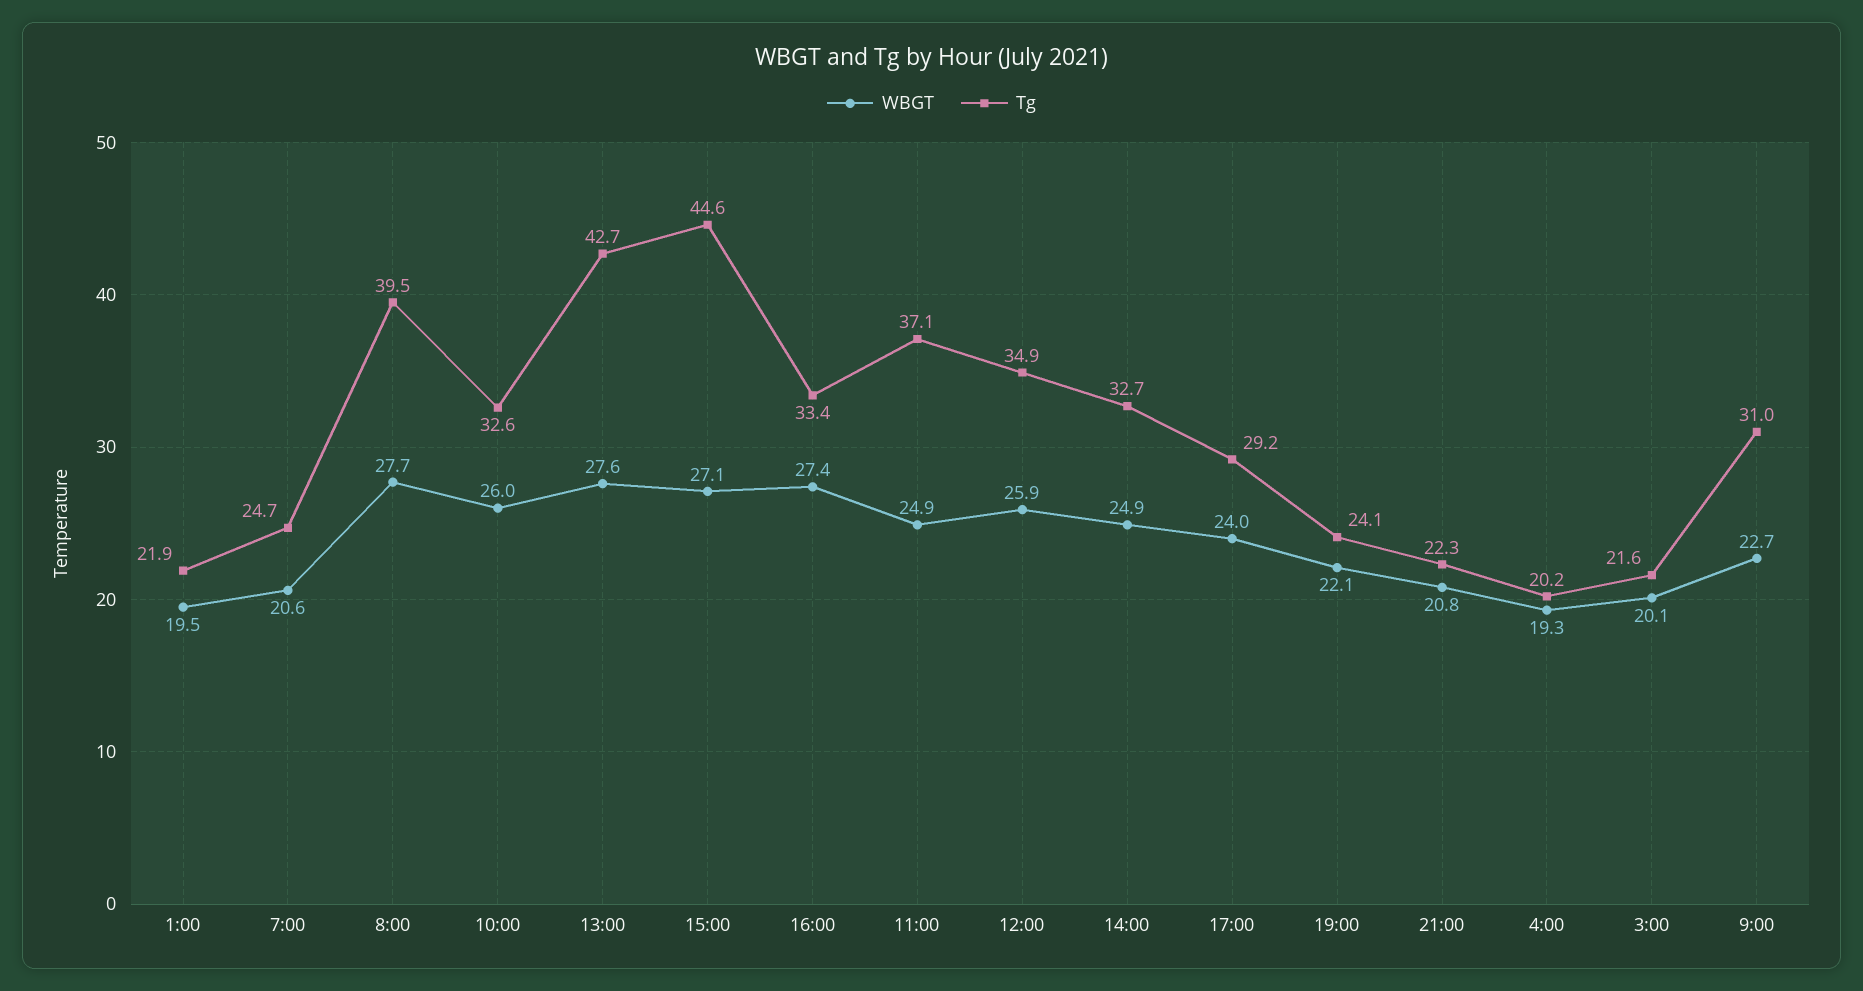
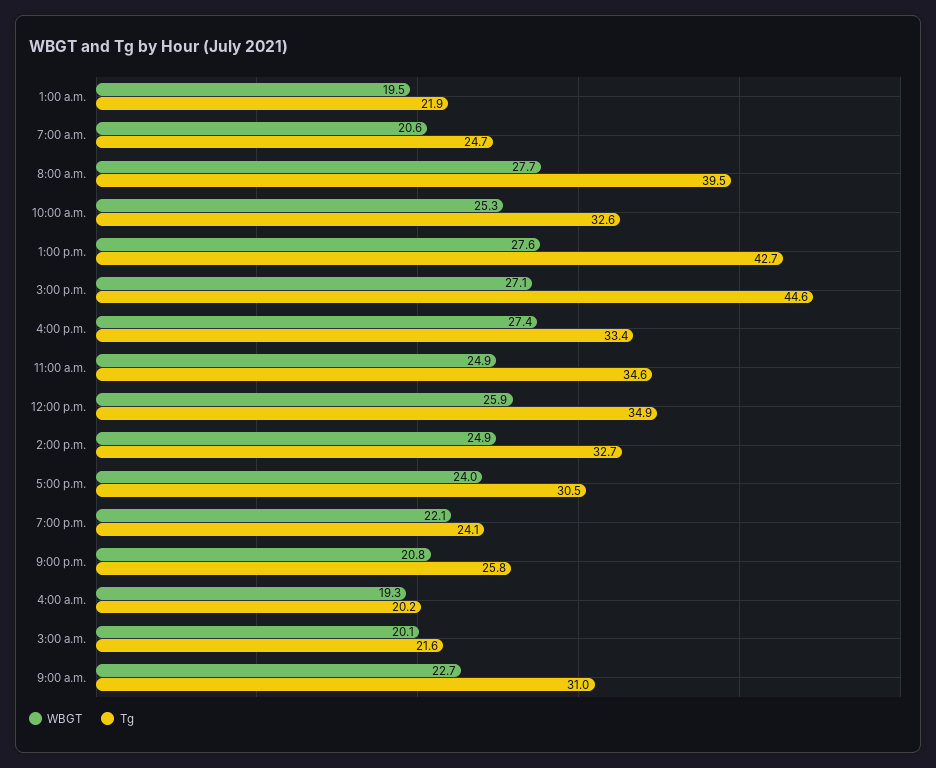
  {
    "WBGT": {
      "1:00": 19.5,
      "7:00": 20.6,
      "8:00": 27.7,
-     "10:00": 26,
+     "10:00": 25.3,
      "13:00": 27.6,
      "15:00": 27.1,
      "16:00": 27.4,
      "11:00": 24.9,
      "12:00": 25.9,
      "14:00": 24.9,
      "17:00": 24,
      "19:00": 22.1,
      "21:00": 20.8,
      "4:00": 19.3,
      "3:00": 20.1,
      "9:00": 22.7
    },
    "Tg": {
      "1:00": 21.9,
      "7:00": 24.7,
      "8:00": 39.5,
      "10:00": 32.6,
      "13:00": 42.7,
      "15:00": 44.6,
      "16:00": 33.4,
-     "11:00": 37.1,
+     "11:00": 34.6,
      "12:00": 34.9,
      "14:00": 32.7,
-     "17:00": 29.2,
+     "17:00": 30.5,
      "19:00": 24.1,
-     "21:00": 22.3,
+     "21:00": 25.8,
      "4:00": 20.2,
      "3:00": 21.6,
      "9:00": 31
    }
  }

